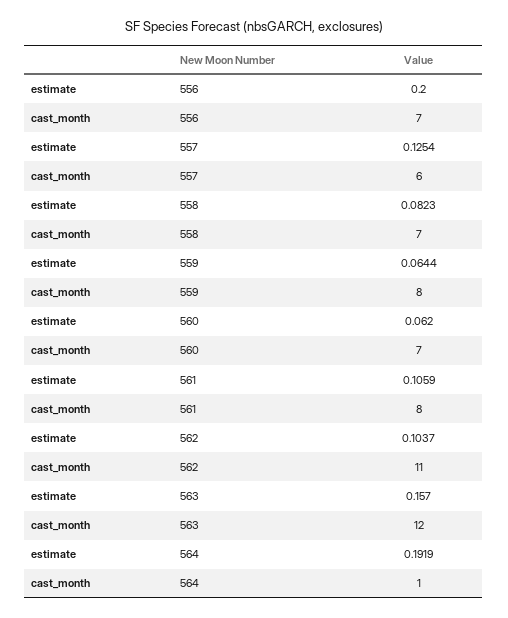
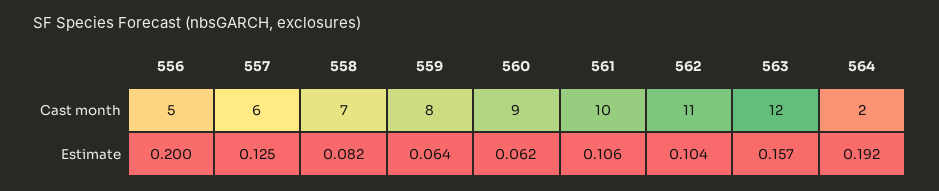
  {
    "estimate": {
      "556": 0.2,
      "557": 0.1254,
      "558": 0.0823,
      "559": 0.0644,
      "560": 0.062,
      "561": 0.1059,
      "562": 0.1037,
      "563": 0.157,
      "564": 0.1919
    },
    "cast_month": {
-     "556": 7,
+     "556": 5,
      "557": 6,
      "558": 7,
      "559": 8,
-     "560": 7,
+     "560": 9,
-     "561": 8,
+     "561": 10,
      "562": 11,
      "563": 12,
-     "564": 1
+     "564": 2
    }
  }

